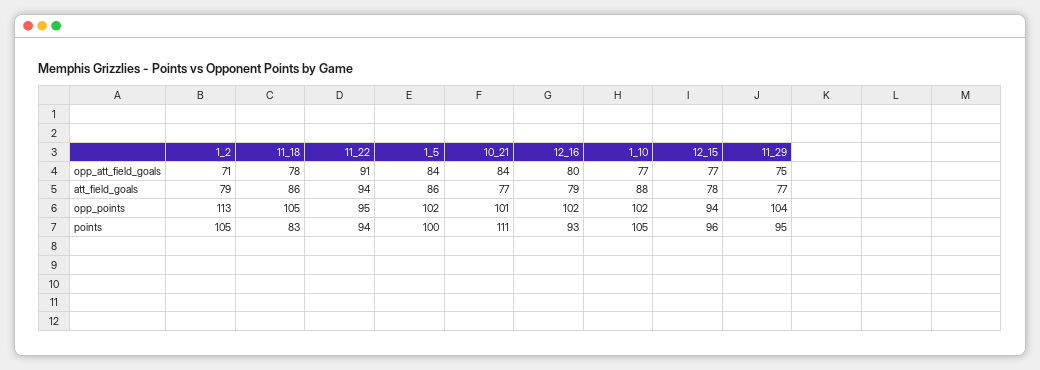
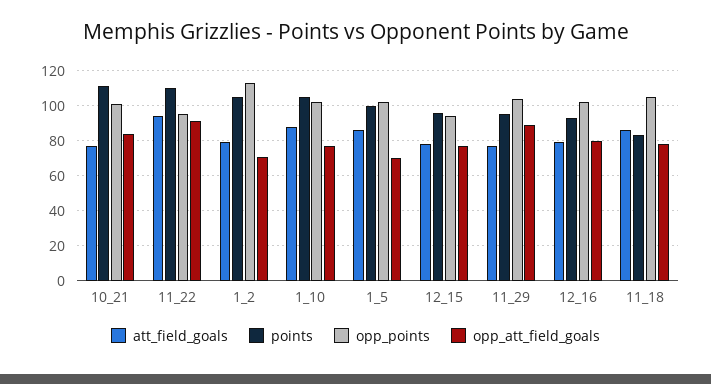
  {
    "opp_att_field_goals": {
      "1_2": 71,
      "11_18": 78,
      "11_22": 91,
-     "1_5": 84,
+     "1_5": 70,
      "10_21": 84,
      "12_16": 80,
      "1_10": 77,
      "12_15": 77,
-     "11_29": 75
+     "11_29": 90
    },
    "att_field_goals": {
      "1_2": 79,
      "11_18": 86,
      "11_22": 94,
      "1_5": 86,
      "10_21": 77,
      "12_16": 79,
      "1_10": 88,
      "12_15": 78,
      "11_29": 77
    },
    "opp_points": {
      "1_2": 113,
      "11_18": 105,
      "11_22": 95,
      "1_5": 102,
      "10_21": 101,
      "12_16": 102,
      "1_10": 102,
      "12_15": 94,
      "11_29": 104
    },
    "points": {
      "1_2": 105,
      "11_18": 83,
-     "11_22": 94,
+     "11_22": 110,
      "1_5": 100,
      "10_21": 111,
      "12_16": 93,
      "1_10": 105,
      "12_15": 96,
      "11_29": 95
    }
  }

